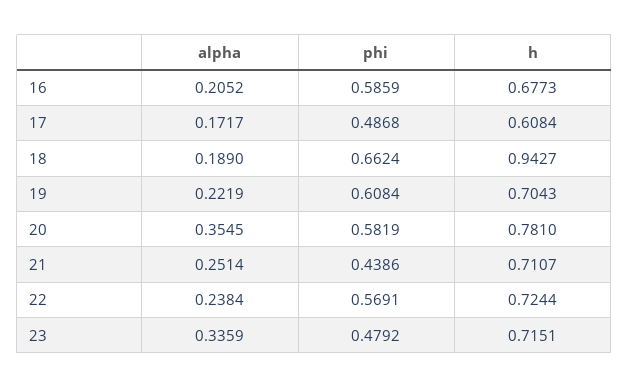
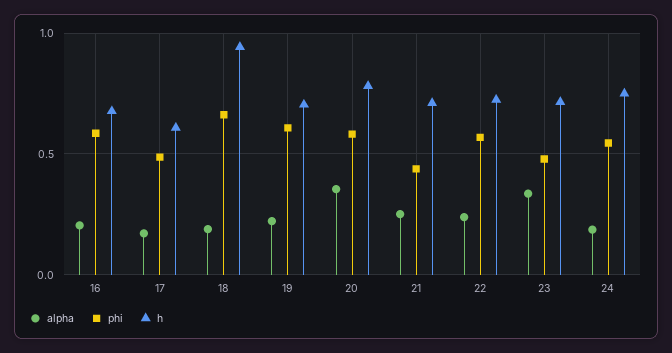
  {
    "alpha": {
      "16": 0.2052,
      "17": 0.1717,
      "18": 0.189,
      "19": 0.2219,
      "20": 0.3545,
      "21": 0.2514,
      "22": 0.2384,
-     "23": 0.3359
+     "23": 0.3359,
+     "24": 0.2
    },
    "phi": {
      "16": 0.5859,
      "17": 0.4868,
      "18": 0.6624,
      "19": 0.6084,
      "20": 0.5819,
      "21": 0.4386,
      "22": 0.5691,
-     "23": 0.4792
+     "23": 0.4792,
+     "24": 0.55
    },
    "h": {
      "16": 0.6773,
      "17": 0.6084,
      "18": 0.9427,
      "19": 0.7043,
      "20": 0.781,
      "21": 0.7107,
      "22": 0.7244,
-     "23": 0.7151
+     "23": 0.7151,
+     "24": 0.75
    }
  }

